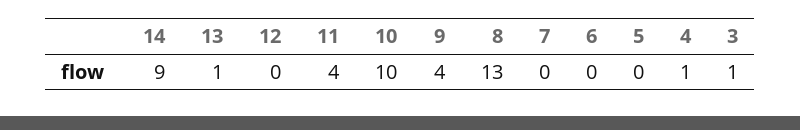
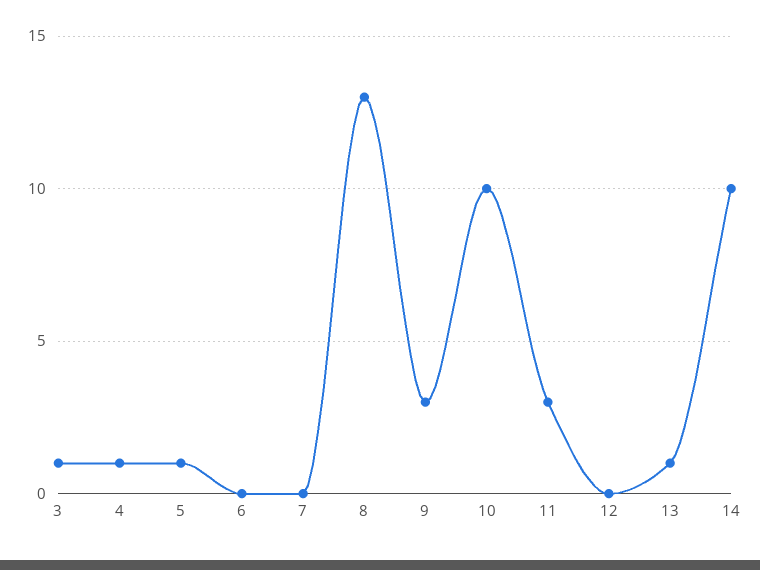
  {
-   "14": 9,
+   "14": 10,
    "13": 1,
    "12": 0,
-   "11": 4,
+   "11": 3,
    "10": 10,
-   "9": 4,
+   "9": 3,
    "8": 13,
    "7": 0,
    "6": 0,
-   "5": 0,
+   "5": 1,
    "4": 1,
    "3": 1
  }

